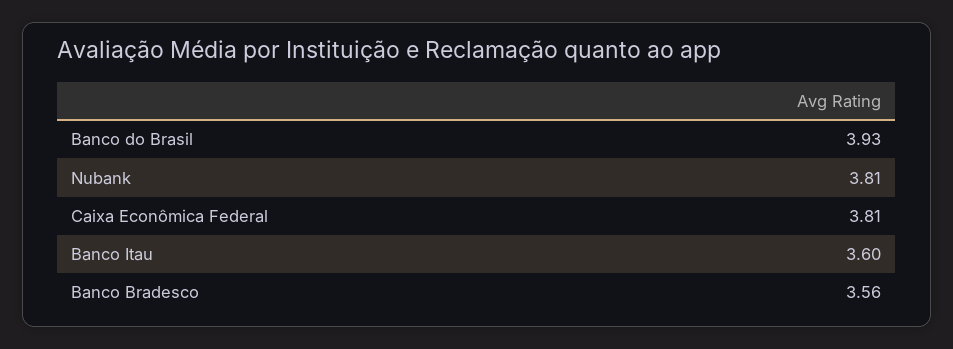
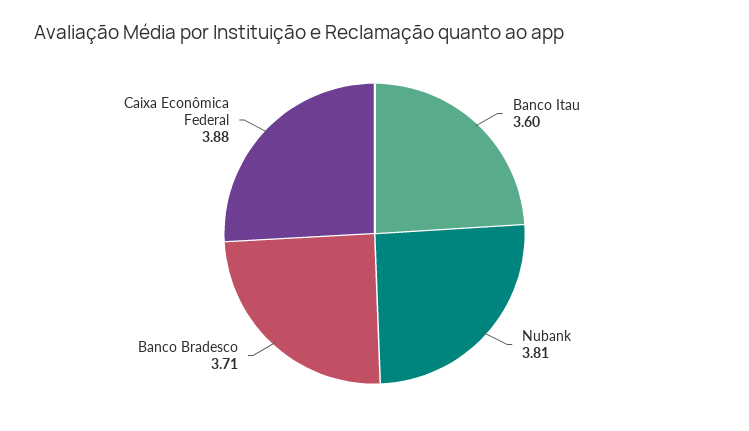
  {
-   "Banco do Brasil": 3.93,
    "Nubank": 3.81,
-   "Caixa Econômica Federal": 3.81,
+   "Caixa Econômica Federal": 3.88,
    "Banco Itau": 3.6,
-   "Banco Bradesco": 3.56
+   "Banco Bradesco": 3.71
  }

